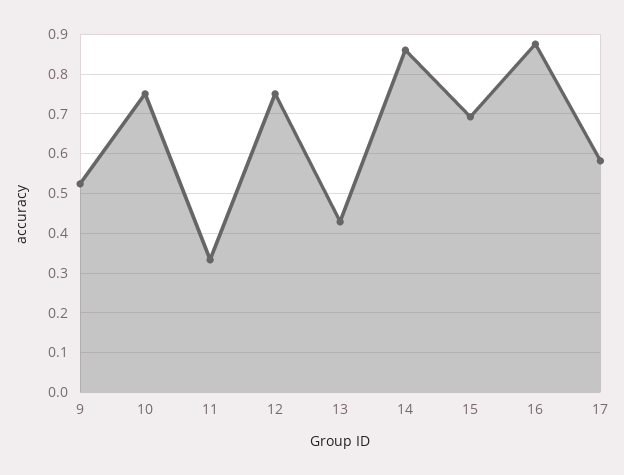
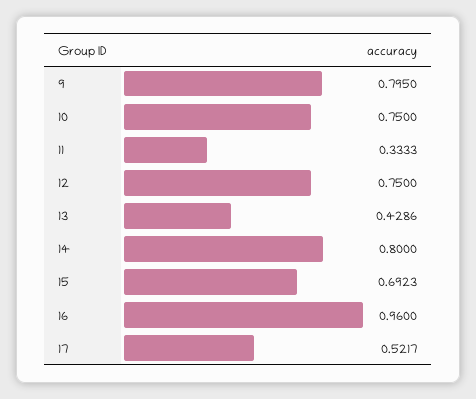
  {
-   "9": 0.52,
+   "9": 0.795,
    "10": 0.75,
    "11": 0.3333,
    "12": 0.75,
    "13": 0.4286,
-   "14": 0.86,
+   "14": 0.8,
    "15": 0.6923,
-   "16": 0.88,
+   "16": 0.96,
-   "17": 0.58
+   "17": 0.5217
  }

